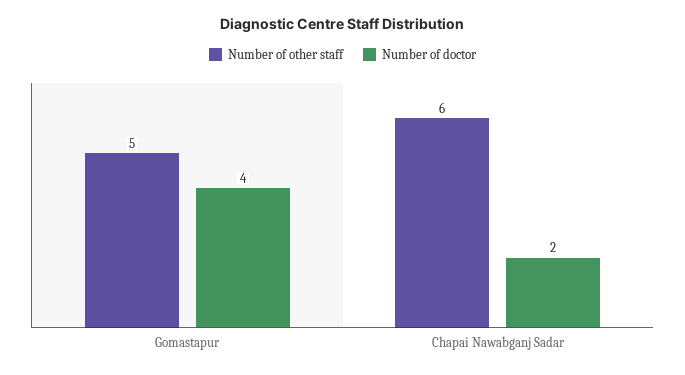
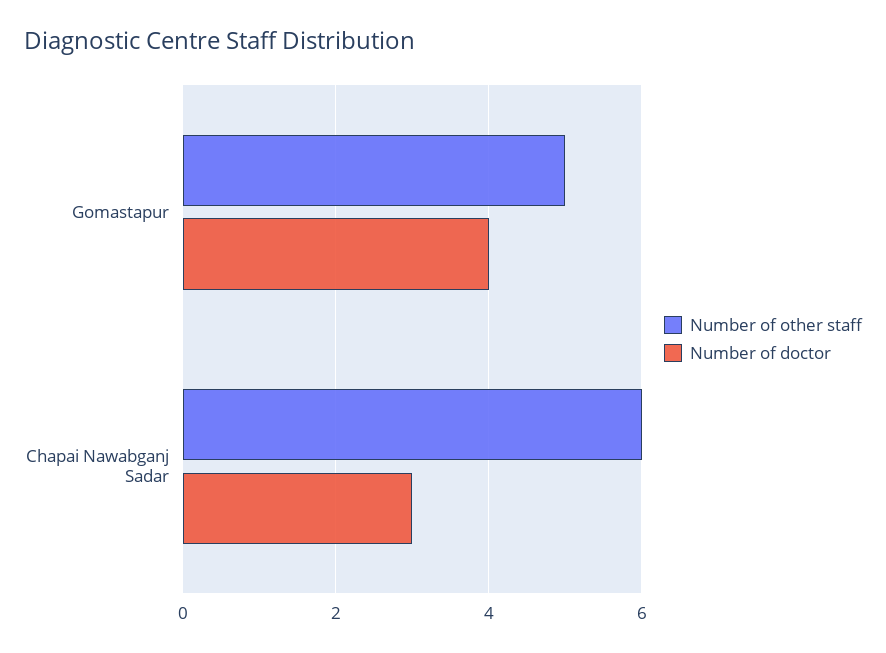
  {
    "Number of other staff": {
      "Gomastapur": 5,
      "Chapai Nawabganj Sadar": 6
    },
    "Number of doctor": {
      "Gomastapur": 4,
-     "Chapai Nawabganj Sadar": 2
+     "Chapai Nawabganj Sadar": 3
    }
  }

